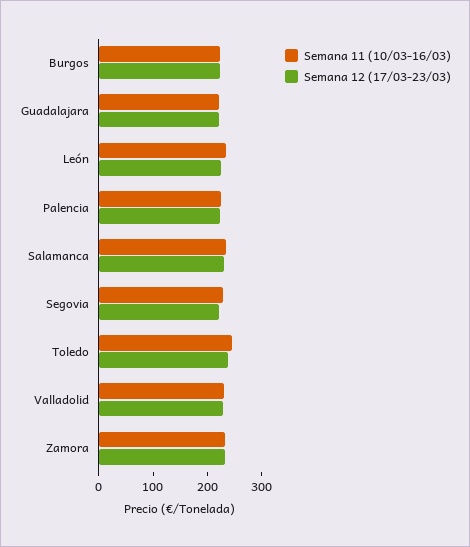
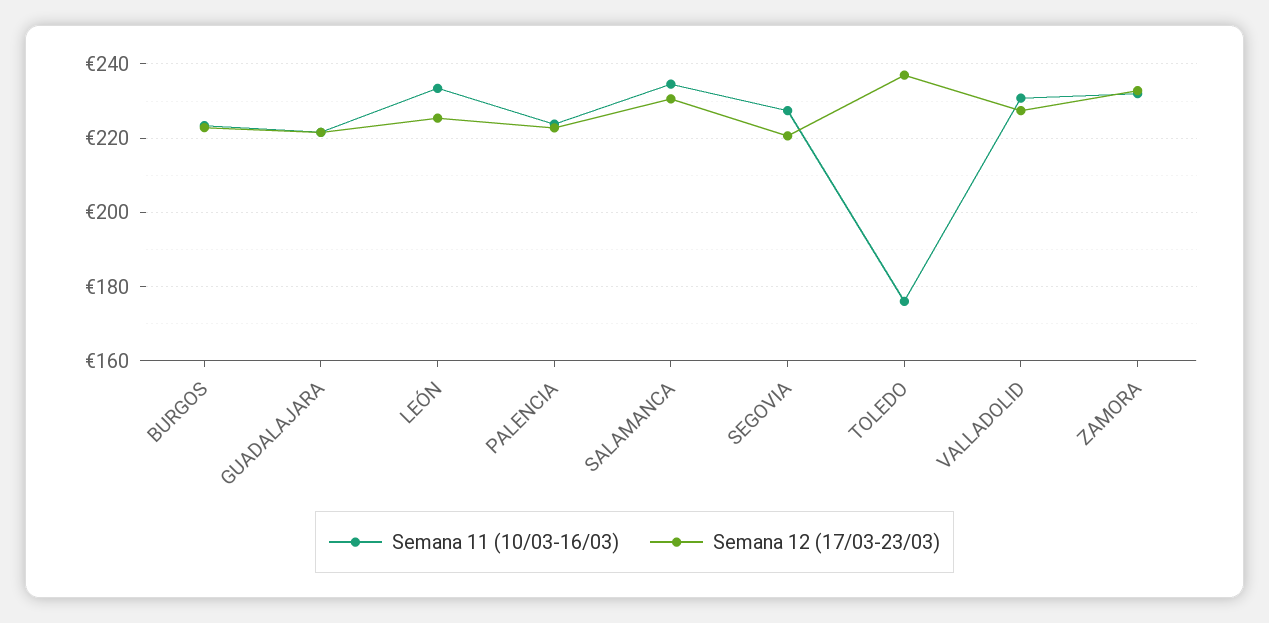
  {
    "Semana 11 (10/03-16/03)": {
      "Burgos": 224,
      "Guadalajara": 222,
      "León": 234,
      "Palencia": 224,
      "Salamanca": 234,
      "Segovia": 228,
-     "Toledo": 240,
+     "Toledo": 176,
      "Valladolid": 230,
      "Zamora": 232
    },
    "Semana 12 (17/03-23/03)": {
      "Burgos": 222,
      "Guadalajara": 222,
      "León": 226,
      "Palencia": 222,
      "Salamanca": 230,
      "Segovia": 220,
      "Toledo": 238,
      "Valladolid": 228,
      "Zamora": 232
    }
  }

